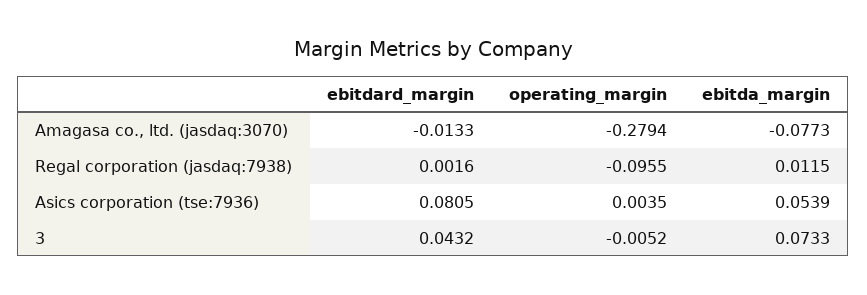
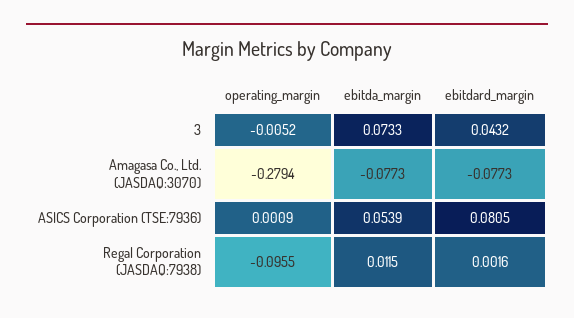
  {
    "ebitdard_margin": {
-     "Amagasa co., ltd. (jasdaq:3070)": -0.0133,
+     "Amagasa co., ltd. (jasdaq:3070)": -0.0773,
      "Regal corporation (jasdaq:7938)": 0.0016,
      "Asics corporation (tse:7936)": 0.0805,
      "3": 0.0432
    },
    "operating_margin": {
      "Amagasa co., ltd. (jasdaq:3070)": -0.2794,
      "Regal corporation (jasdaq:7938)": -0.0955,
-     "Asics corporation (tse:7936)": 0.0035,
+     "Asics corporation (tse:7936)": 0.0009,
      "3": -0.0052
    },
    "ebitda_margin": {
      "Amagasa co., ltd. (jasdaq:3070)": -0.0773,
      "Regal corporation (jasdaq:7938)": 0.0115,
      "Asics corporation (tse:7936)": 0.0539,
      "3": 0.0733
    }
  }

